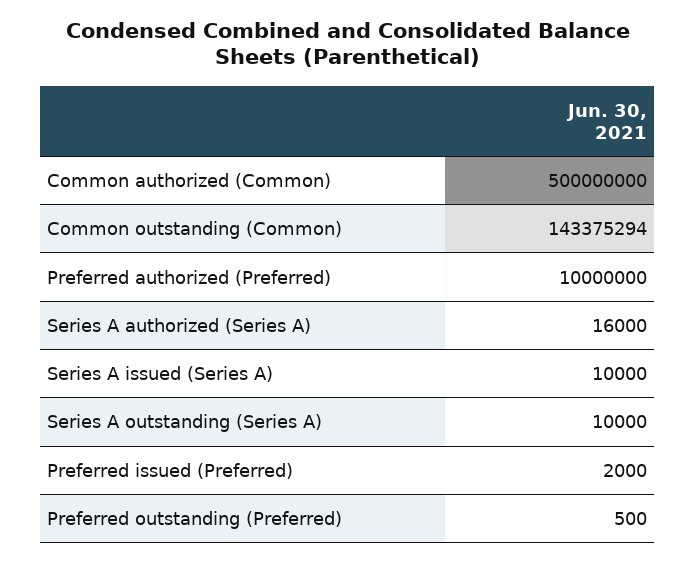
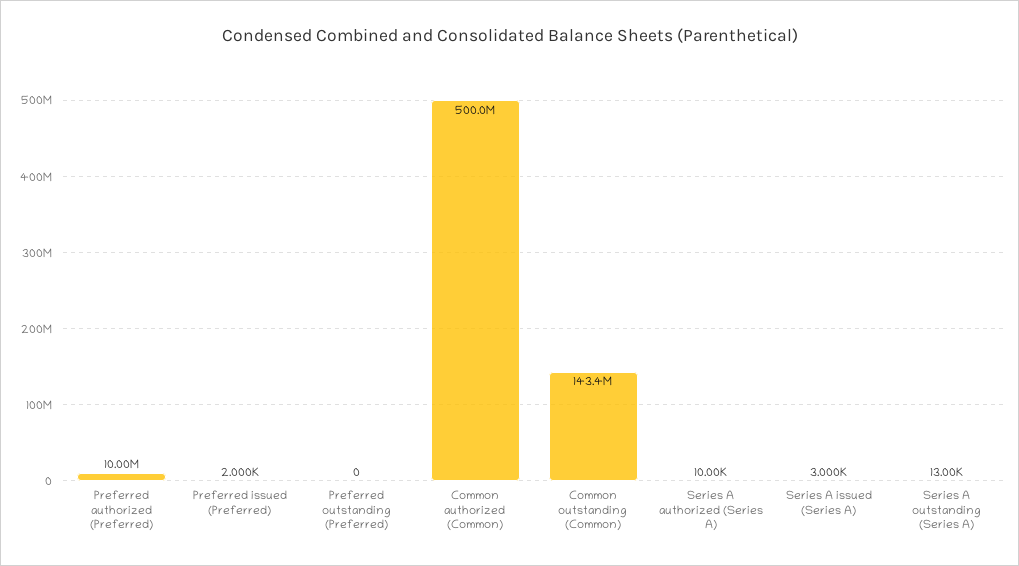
  {
    "Common authorized (Common)": 500000000,
    "Common outstanding (Common)": 143375294,
    "Preferred authorized (Preferred)": 10000000,
-   "Series A authorized (Series A)": 16000,
+   "Series A authorized (Series A)": 10000,
-   "Series A issued (Series A)": 10000,
+   "Series A issued (Series A)": 3000,
-   "Series A outstanding (Series A)": 10000,
+   "Series A outstanding (Series A)": 13000,
    "Preferred issued (Preferred)": 2000,
-   "Preferred outstanding (Preferred)": 500
+   "Preferred outstanding (Preferred)": 0
  }

